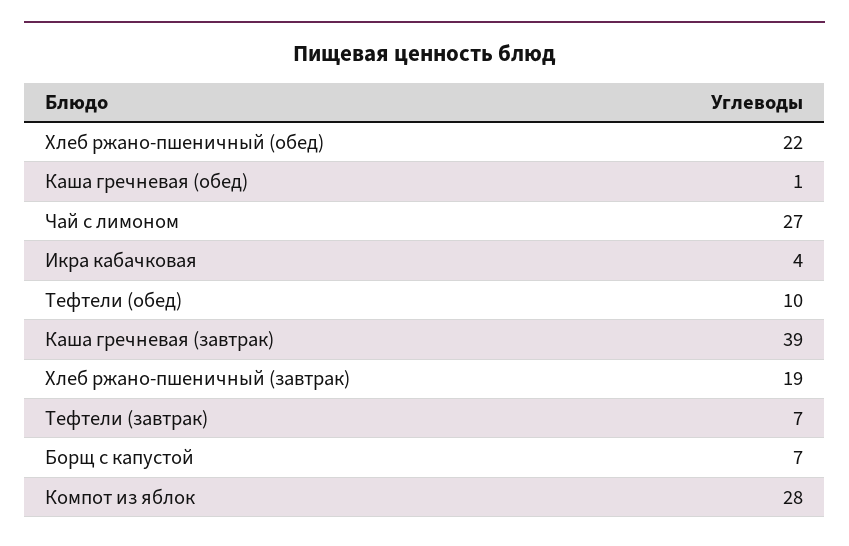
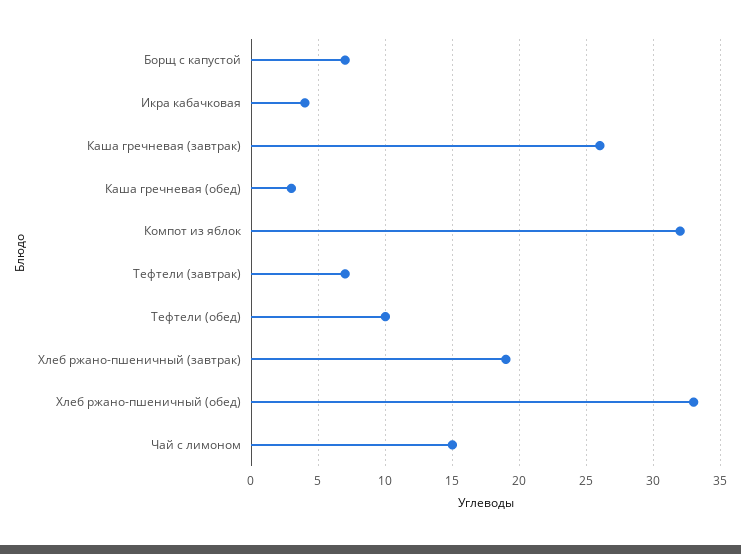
  {
-   "Хлеб ржано-пшеничный (обед)": 22,
+   "Хлеб ржано-пшеничный (обед)": 33,
-   "Каша гречневая (обед)": 1,
+   "Каша гречневая (обед)": 3,
-   "Чай с лимоном": 27,
+   "Чай с лимоном": 15,
    "Икра кабачковая": 4,
    "Тефтели (обед)": 10,
-   "Каша гречневая (завтрак)": 39,
+   "Каша гречневая (завтрак)": 26,
    "Хлеб ржано-пшеничный (завтрак)": 19,
    "Тефтели (завтрак)": 7,
    "Борщ с капустой": 7,
-   "Компот из яблок": 28
+   "Компот из яблок": 32
  }

